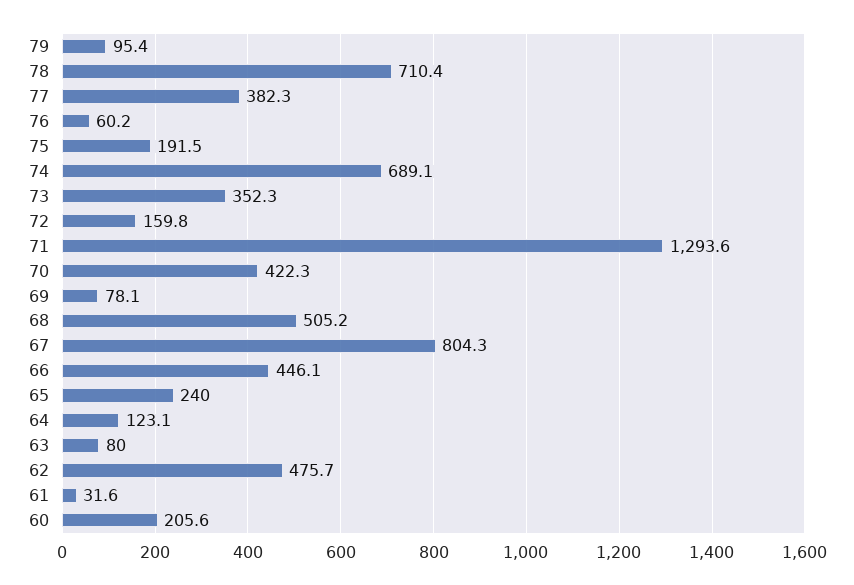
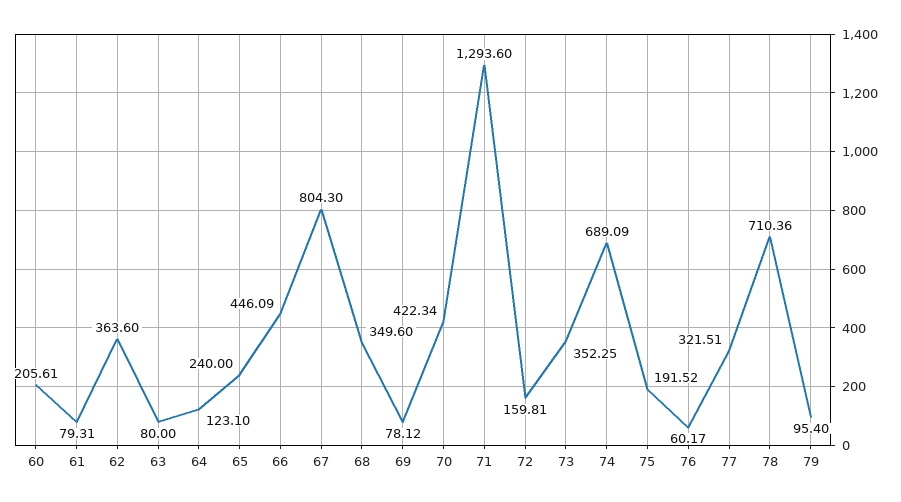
  {
    "79": 95.4,
    "78": 710.36,
-   "77": 382.3,
+   "77": 321.51,
    "76": 60.17,
    "75": 191.52,
    "74": 689.09,
    "73": 352.25,
    "72": 159.81,
    "71": 1293.6,
    "70": 422.34,
    "69": 78.12,
-   "68": 505.2,
+   "68": 349.6,
    "67": 804.3,
    "66": 446.09,
    "65": 240,
    "64": 123.1,
    "63": 80,
-   "62": 475.7,
+   "62": 363.6,
-   "61": 31.6,
+   "61": 79.31,
    "60": 205.61
  }

